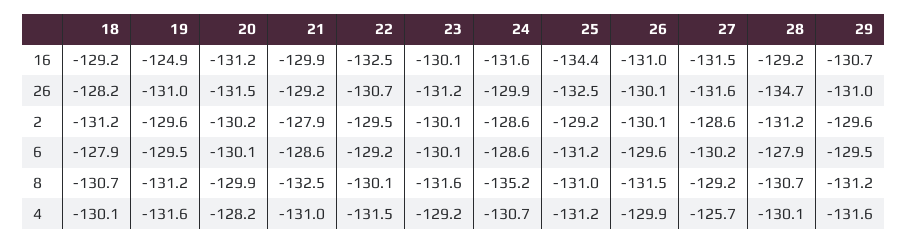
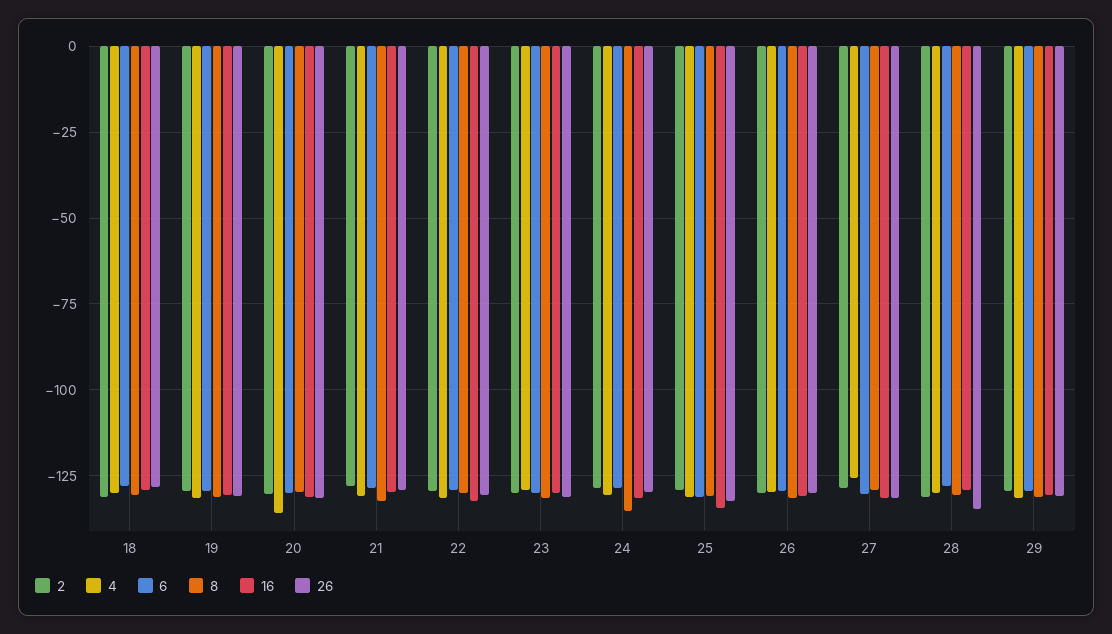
  {
    "16": {
      "18": -129.2,
-     "19": -124.9,
+     "19": -130,
      "20": -131.2,
      "21": -129.9,
      "22": -132.5,
      "23": -130.1,
      "24": -131.6,
      "25": -134.4,
      "26": -131,
      "27": -131.5,
      "28": -129.2,
      "29": -130.7
    },
    "26": {
      "18": -128.2,
      "19": -131,
      "20": -131.5,
      "21": -129.2,
      "22": -130.7,
      "23": -131.2,
      "24": -129.9,
      "25": -132.5,
      "26": -130.1,
      "27": -131.6,
      "28": -134.7,
      "29": -131
    },
    "2": {
      "18": -131.2,
      "19": -129.6,
      "20": -130.2,
      "21": -127.9,
      "22": -129.5,
      "23": -130.1,
      "24": -128.6,
      "25": -129.2,
      "26": -130.1,
      "27": -128.6,
      "28": -131.2,
      "29": -129.6
    },
    "6": {
      "18": -127.9,
      "19": -129.5,
      "20": -130.1,
      "21": -128.6,
      "22": -129.2,
      "23": -130.1,
      "24": -128.6,
      "25": -131.2,
      "26": -129.6,
      "27": -130.2,
      "28": -127.9,
      "29": -129.5
    },
    "8": {
      "18": -130.7,
      "19": -131.2,
      "20": -129.9,
      "21": -132.5,
      "22": -130.1,
      "23": -131.6,
      "24": -135.2,
      "25": -131,
      "26": -131.5,
      "27": -129.2,
      "28": -130.7,
      "29": -131.2
    },
    "4": {
      "18": -130.1,
      "19": -131.6,
-     "20": -128.2,
+     "20": -135,
      "21": -131,
      "22": -131.5,
      "23": -129.2,
      "24": -130.7,
      "25": -131.2,
      "26": -129.9,
      "27": -125.7,
      "28": -130.1,
      "29": -131.6
    }
  }

